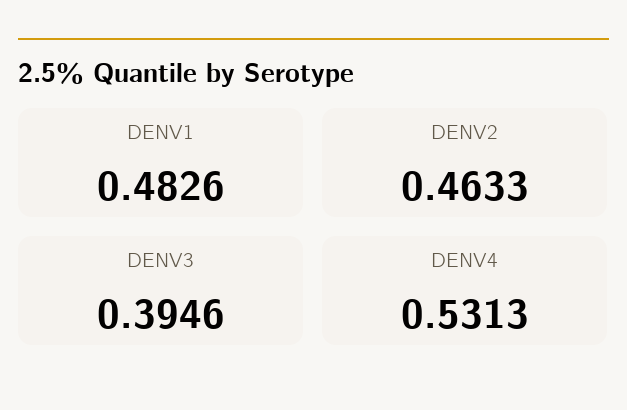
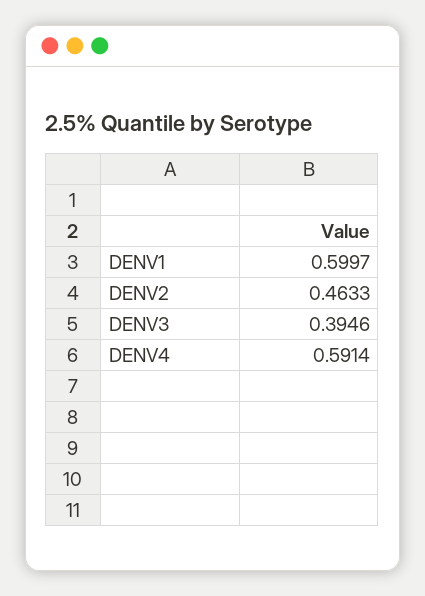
  {
-   "DENV1": 0.4826,
+   "DENV1": 0.5997,
    "DENV2": 0.4633,
    "DENV3": 0.3946,
-   "DENV4": 0.5313
+   "DENV4": 0.5914
  }

